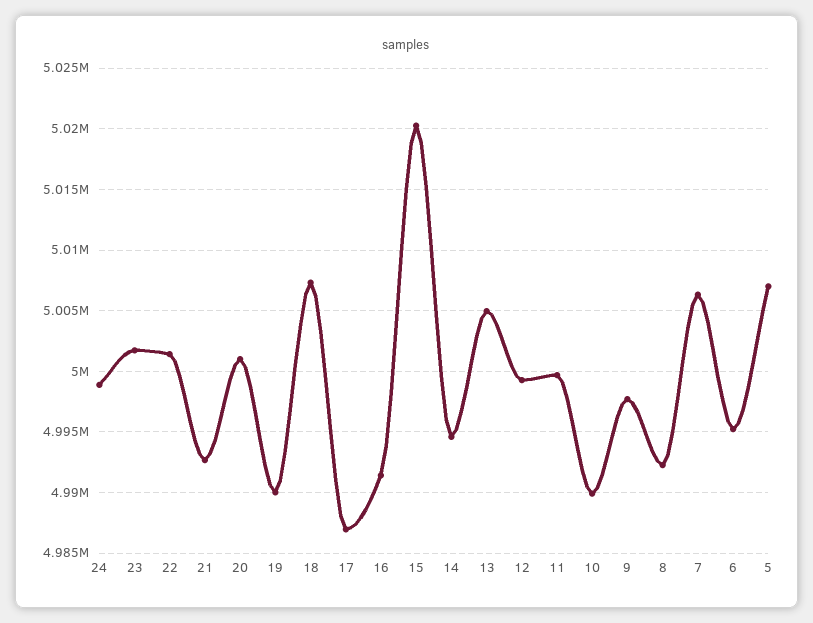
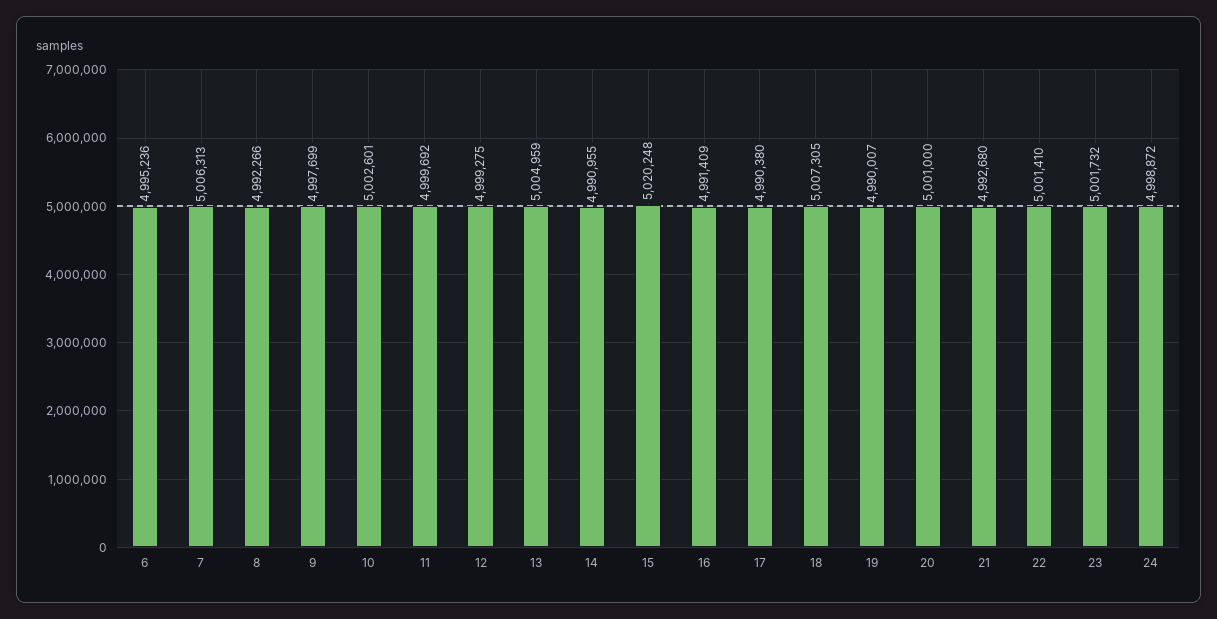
  {
    "24": 4998872,
    "23": 5001732,
    "22": 5001410,
    "21": 4992680,
    "20": 5001000,
    "19": 4990007,
    "18": 5007305,
-   "17": 4987000,
+   "17": 4990380,
    "16": 4991409,
    "15": 5020248,
-   "14": 4994500,
+   "14": 4990955,
    "13": 5004959,
    "12": 4999275,
    "11": 4999692,
-   "10": 4990000,
+   "10": 5002601,
    "9": 4997699,
    "8": 4992266,
    "7": 5006313,
-   "6": 4995236,
+   "6": 4995236
-   "5": 5007000
  }

